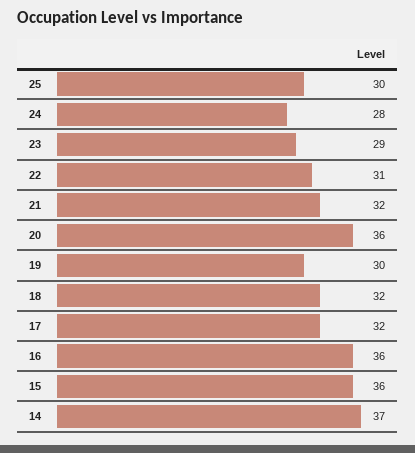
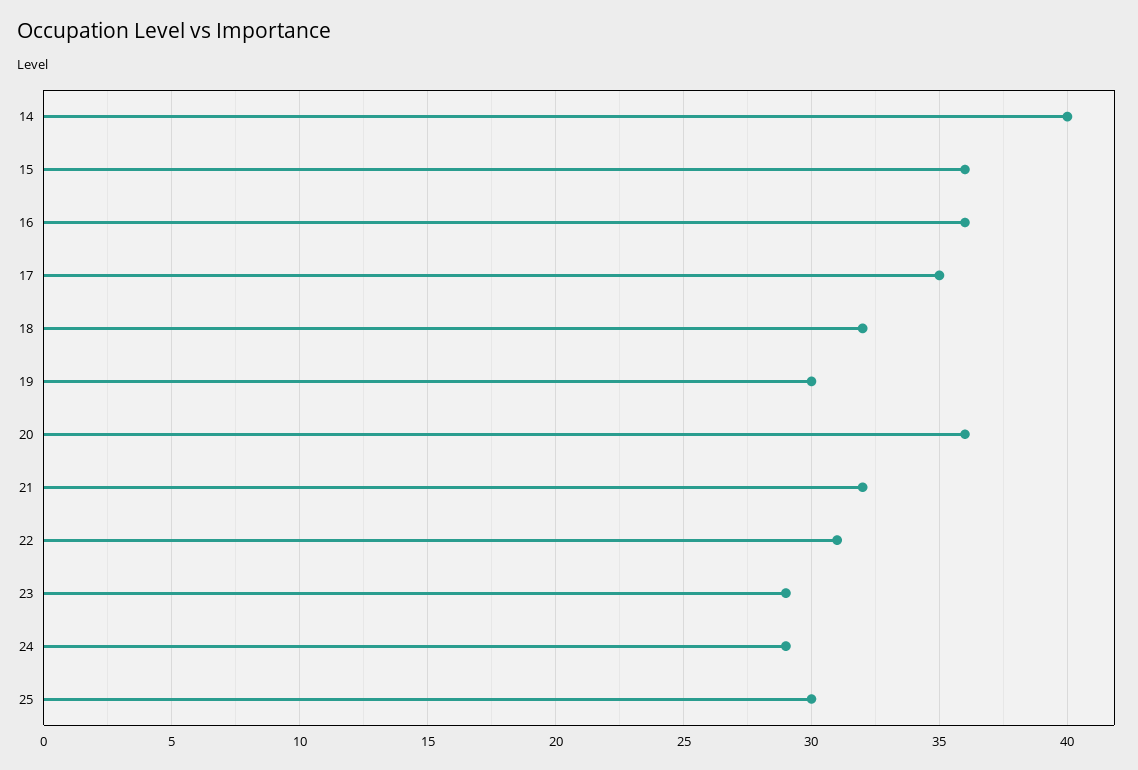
  {
    "25": 30,
-   "24": 28,
+   "24": 29,
    "23": 29,
    "22": 31,
    "21": 32,
    "20": 36,
    "19": 30,
    "18": 32,
-   "17": 32,
+   "17": 35,
    "16": 36,
    "15": 36,
-   "14": 37
+   "14": 40
  }

